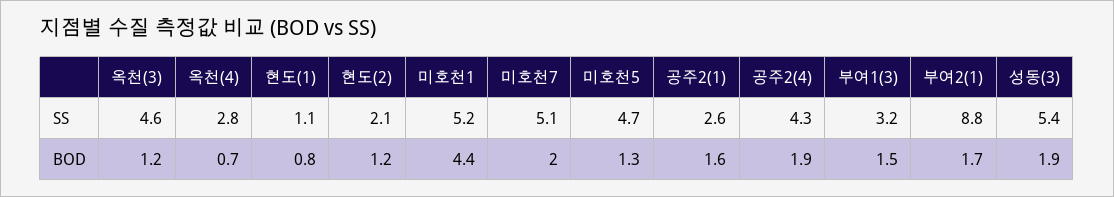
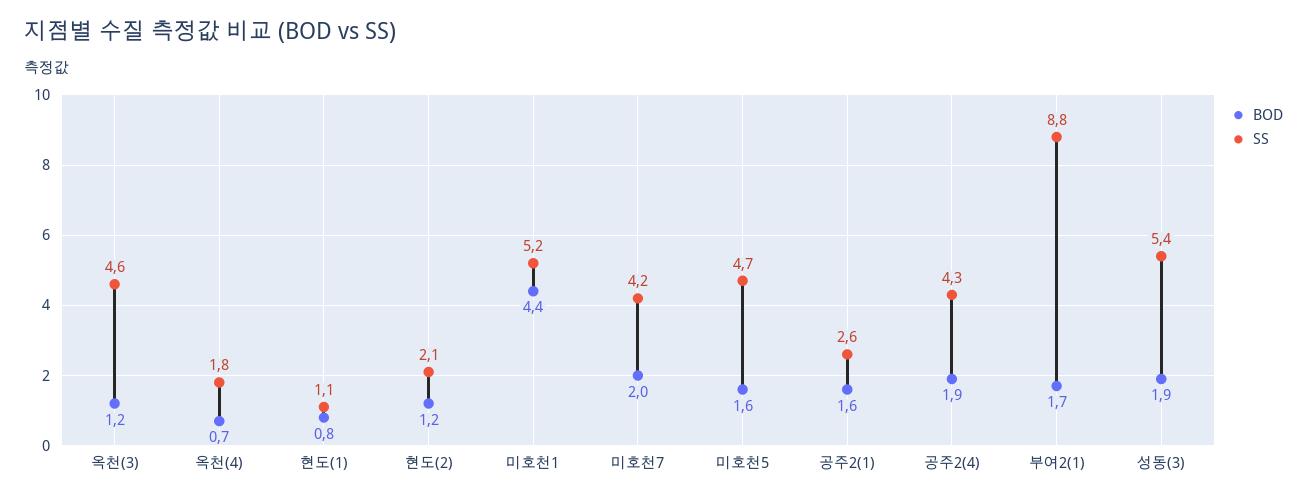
  {
    "SS": {
      "옥천(3)": 4.6,
-     "옥천(4)": 2.8,
+     "옥천(4)": 1.8,
      "현도(1)": 1.1,
      "현도(2)": 2.1,
      "미호천1": 5.2,
-     "미호천7": 5.1,
+     "미호천7": 4.2,
      "미호천5": 4.7,
      "공주2(1)": 2.6,
      "공주2(4)": 4.3,
-     "부여1(3)": 3.2,
      "부여2(1)": 8.8,
      "성동(3)": 5.4
    },
    "BOD": {
      "옥천(3)": 1.2,
      "옥천(4)": 0.7,
      "현도(1)": 0.8,
      "현도(2)": 1.2,
      "미호천1": 4.4,
      "미호천7": 2,
-     "미호천5": 1.3,
+     "미호천5": 1.6,
      "공주2(1)": 1.6,
      "공주2(4)": 1.9,
-     "부여1(3)": 1.5,
      "부여2(1)": 1.7,
      "성동(3)": 1.9
    }
  }

